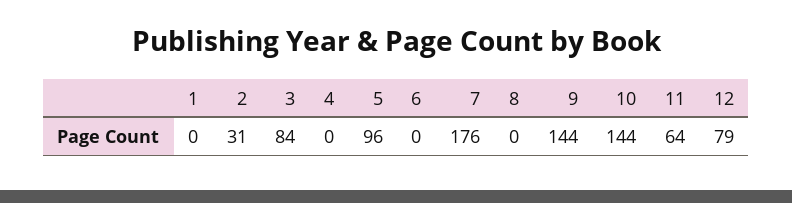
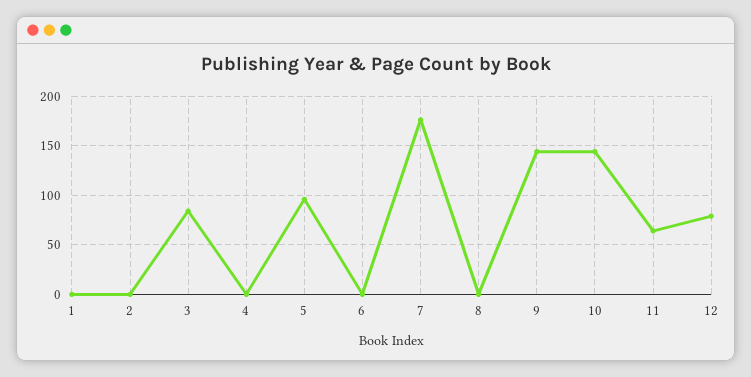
  {
    "1": 0,
-   "2": 31,
+   "2": 0,
    "3": 84,
    "4": 0,
    "5": 96,
    "6": 0,
    "7": 176,
    "8": 0,
    "9": 144,
    "10": 144,
    "11": 64,
    "12": 79
  }

